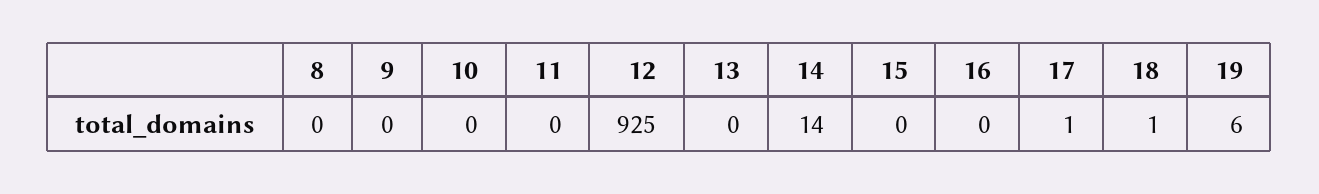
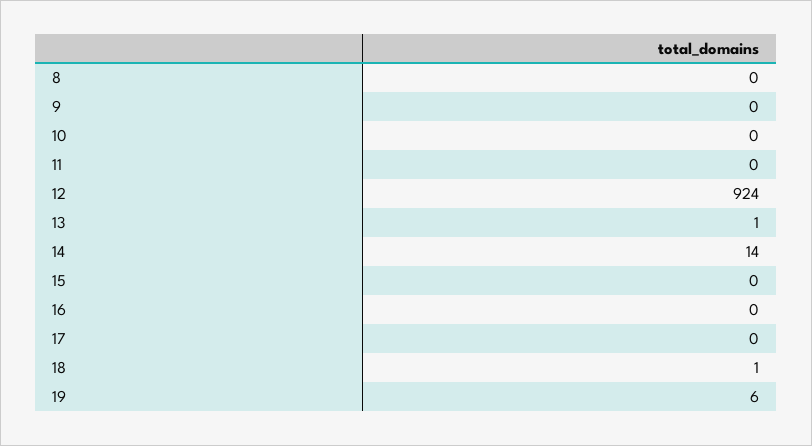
  {
    "8": 0,
    "9": 0,
    "10": 0,
    "11": 0,
-   "12": 925,
+   "12": 924,
-   "13": 0,
+   "13": 1,
    "14": 14,
    "15": 0,
    "16": 0,
-   "17": 1,
+   "17": 0,
    "18": 1,
    "19": 6
  }

